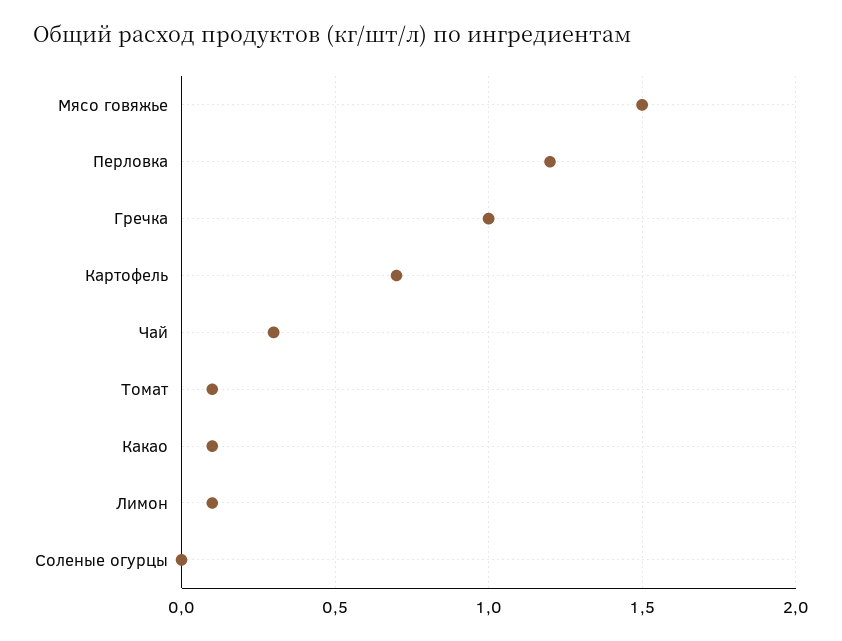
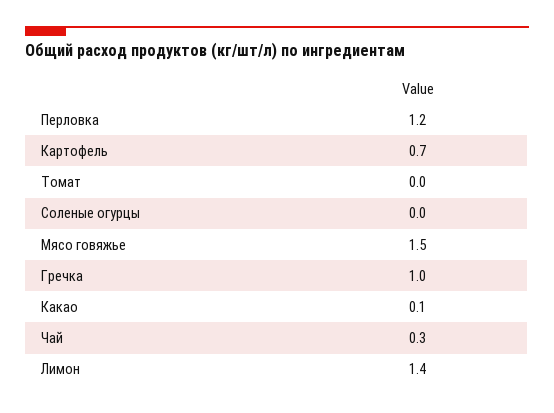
  {
    "Мясо говяжье": 1.5,
    "Перловка": 1.2,
    "Гречка": 1,
    "Картофель": 0.7,
    "Чай": 0.3,
-   "Томат": 0.1,
+   "Томат": 0,
    "Какао": 0.1,
-   "Лимон": 0.1,
+   "Лимон": 1.4,
    "Соленые огурцы": 0
  }

